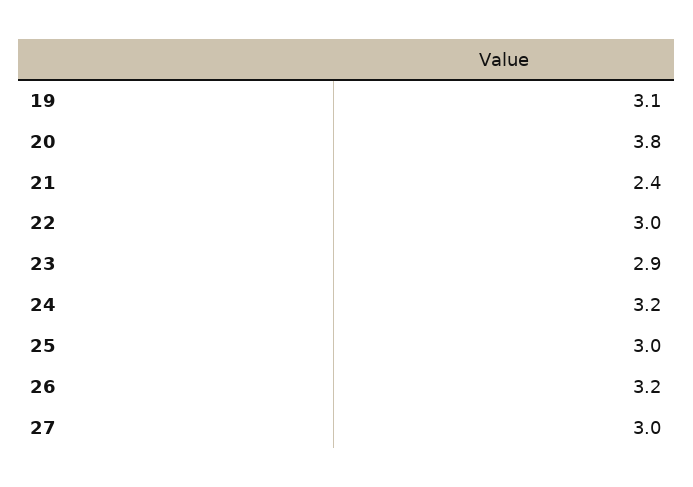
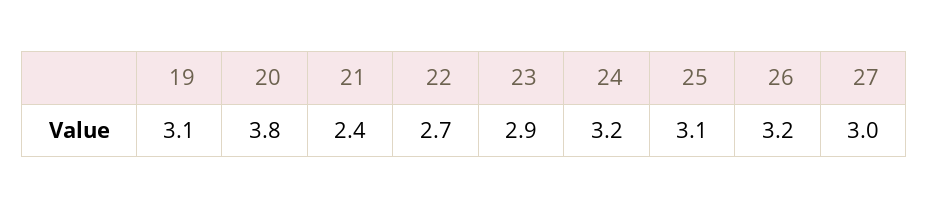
  {
    "19": 3.1,
    "20": 3.8,
    "21": 2.4,
-   "22": 3,
+   "22": 2.7,
    "23": 2.9,
    "24": 3.2,
-   "25": 3,
+   "25": 3.1,
    "26": 3.2,
    "27": 3
  }

